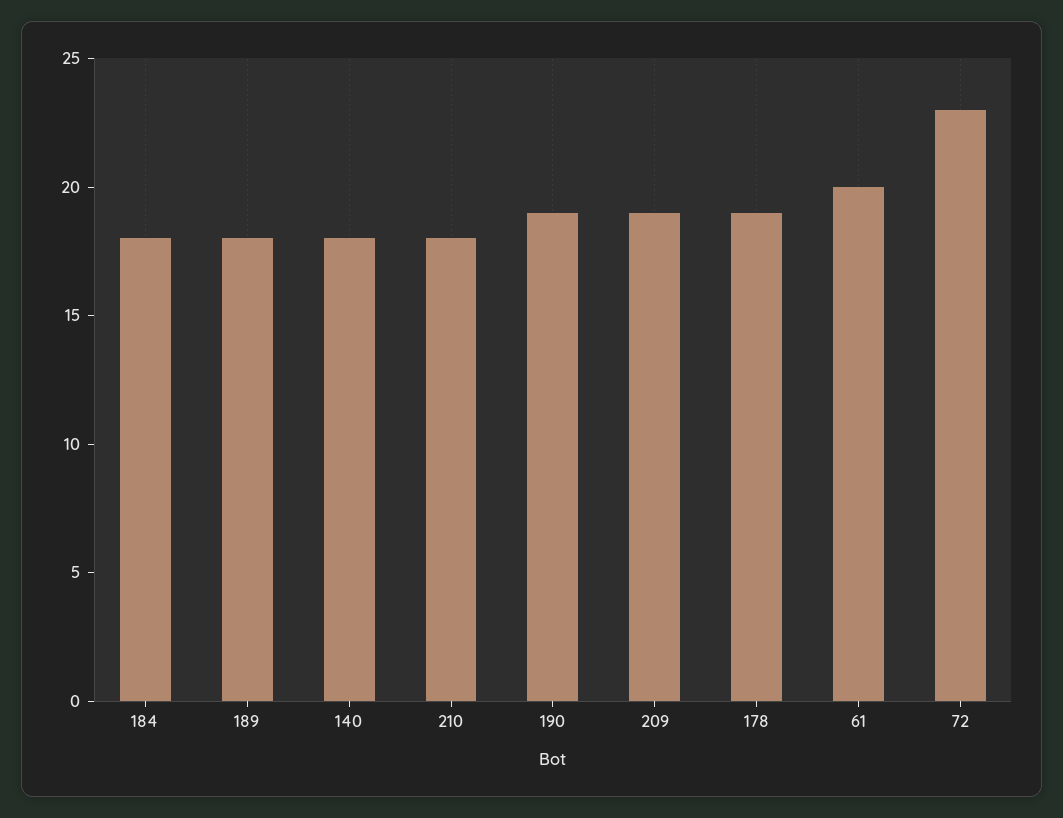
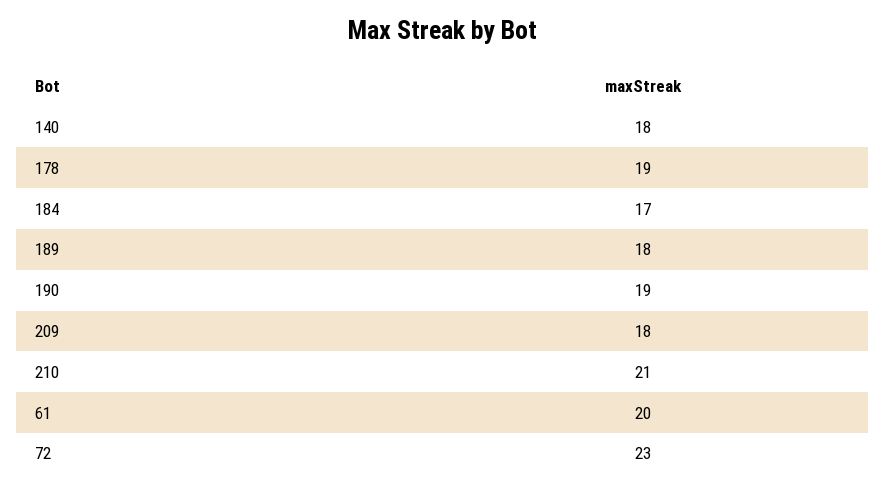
  {
-   "184": 18,
+   "184": 17,
    "189": 18,
    "140": 18,
-   "210": 18,
+   "210": 21,
    "190": 19,
-   "209": 19,
+   "209": 18,
    "178": 19,
    "61": 20,
    "72": 23
  }

